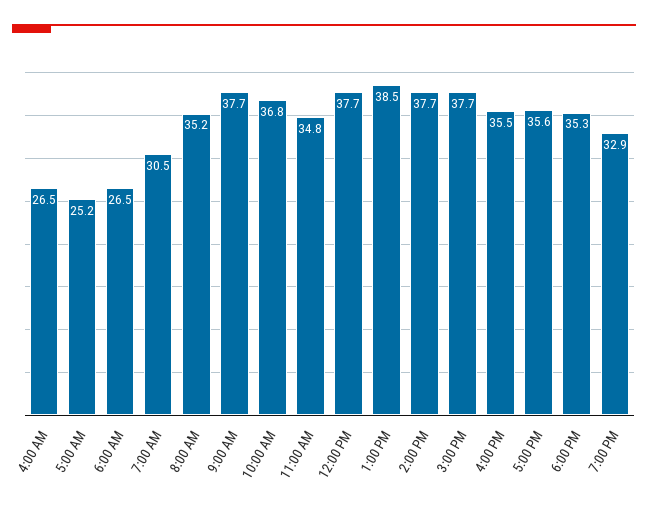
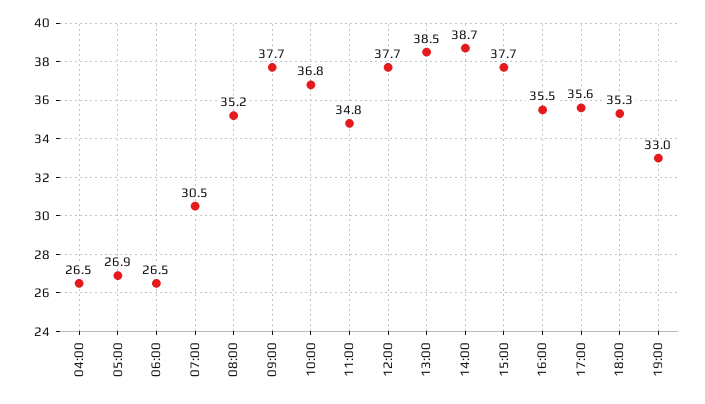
  {
    "4:00 AM": 26.5,
-   "5:00 AM": 25.2,
+   "5:00 AM": 26.9,
    "6:00 AM": 26.5,
    "7:00 AM": 30.5,
    "8:00 AM": 35.2,
    "9:00 AM": 37.7,
    "10:00 AM": 36.8,
    "11:00 AM": 34.8,
    "12:00 PM": 37.7,
    "1:00 PM": 38.5,
-   "2:00 PM": 37.7,
+   "2:00 PM": 38.7,
    "3:00 PM": 37.7,
    "4:00 PM": 35.5,
    "5:00 PM": 35.6,
    "6:00 PM": 35.3,
-   "7:00 PM": 32.9
+   "7:00 PM": 33
  }

